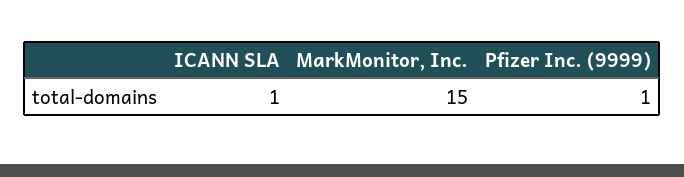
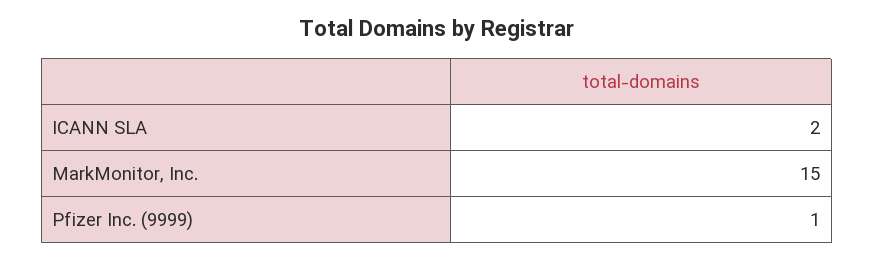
  {
-   "ICANN SLA": 1,
+   "ICANN SLA": 2,
    "MarkMonitor, Inc.": 15,
    "Pfizer Inc. (9999)": 1
  }

